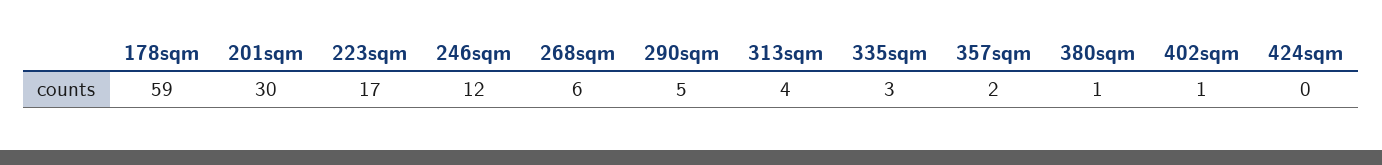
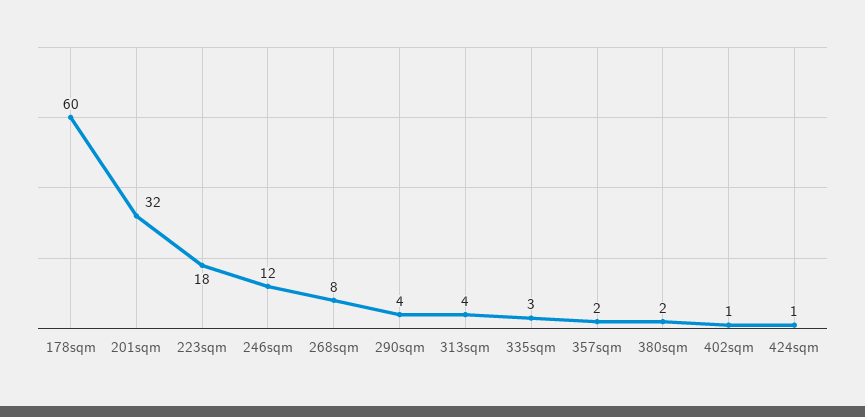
  {
-   "178sqm": 59,
+   "178sqm": 60,
-   "201sqm": 30,
+   "201sqm": 32,
-   "223sqm": 17,
+   "223sqm": 18,
    "246sqm": 12,
-   "268sqm": 6,
+   "268sqm": 8,
-   "290sqm": 5,
+   "290sqm": 4,
    "313sqm": 4,
    "335sqm": 3,
    "357sqm": 2,
-   "380sqm": 1,
+   "380sqm": 2,
    "402sqm": 1,
-   "424sqm": 0
+   "424sqm": 1
  }

